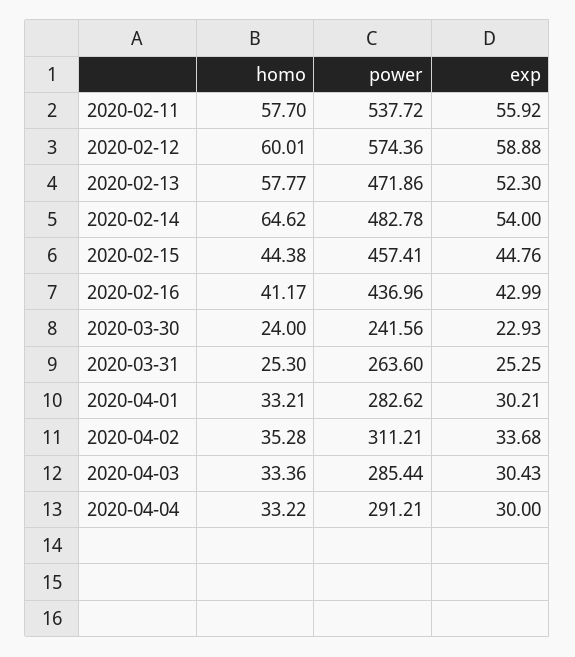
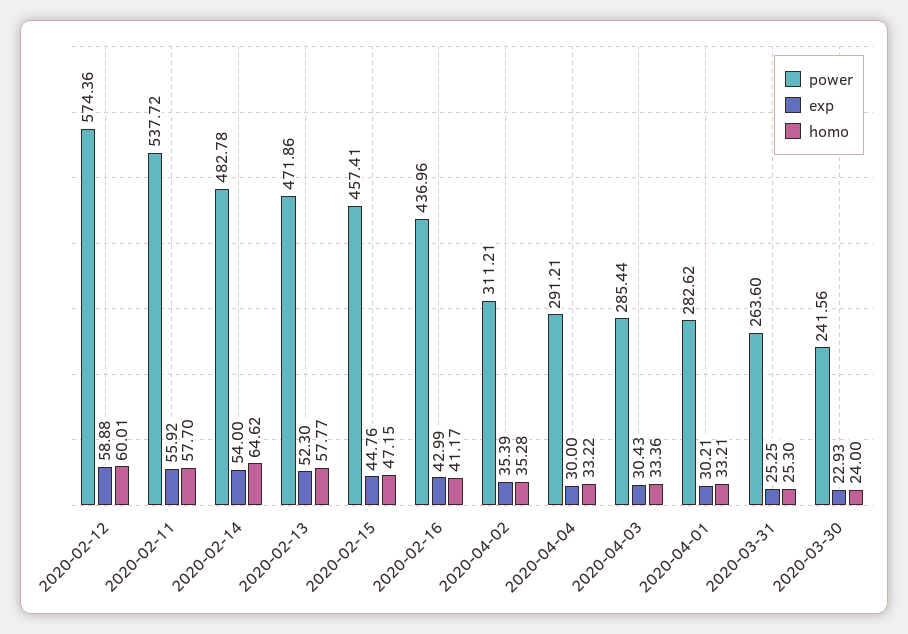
  {
    "homo": {
      "2020-02-11": 57.7,
      "2020-02-12": 60.01,
      "2020-02-13": 57.77,
      "2020-02-14": 64.62,
-     "2020-02-15": 44.38,
+     "2020-02-15": 47.15,
      "2020-02-16": 41.17,
      "2020-03-30": 24,
      "2020-03-31": 25.3,
      "2020-04-01": 33.21,
      "2020-04-02": 35.28,
      "2020-04-03": 33.36,
      "2020-04-04": 33.22
    },
    "power": {
      "2020-02-11": 537.72,
      "2020-02-12": 574.36,
      "2020-02-13": 471.86,
      "2020-02-14": 482.78,
      "2020-02-15": 457.41,
      "2020-02-16": 436.96,
      "2020-03-30": 241.56,
      "2020-03-31": 263.6,
      "2020-04-01": 282.62,
      "2020-04-02": 311.21,
      "2020-04-03": 285.44,
      "2020-04-04": 291.21
    },
    "exp": {
      "2020-02-11": 55.92,
      "2020-02-12": 58.88,
      "2020-02-13": 52.3,
      "2020-02-14": 54,
      "2020-02-15": 44.76,
      "2020-02-16": 42.99,
      "2020-03-30": 22.93,
      "2020-03-31": 25.25,
      "2020-04-01": 30.21,
-     "2020-04-02": 33.68,
+     "2020-04-02": 35.39,
      "2020-04-03": 30.43,
      "2020-04-04": 30
    }
  }

